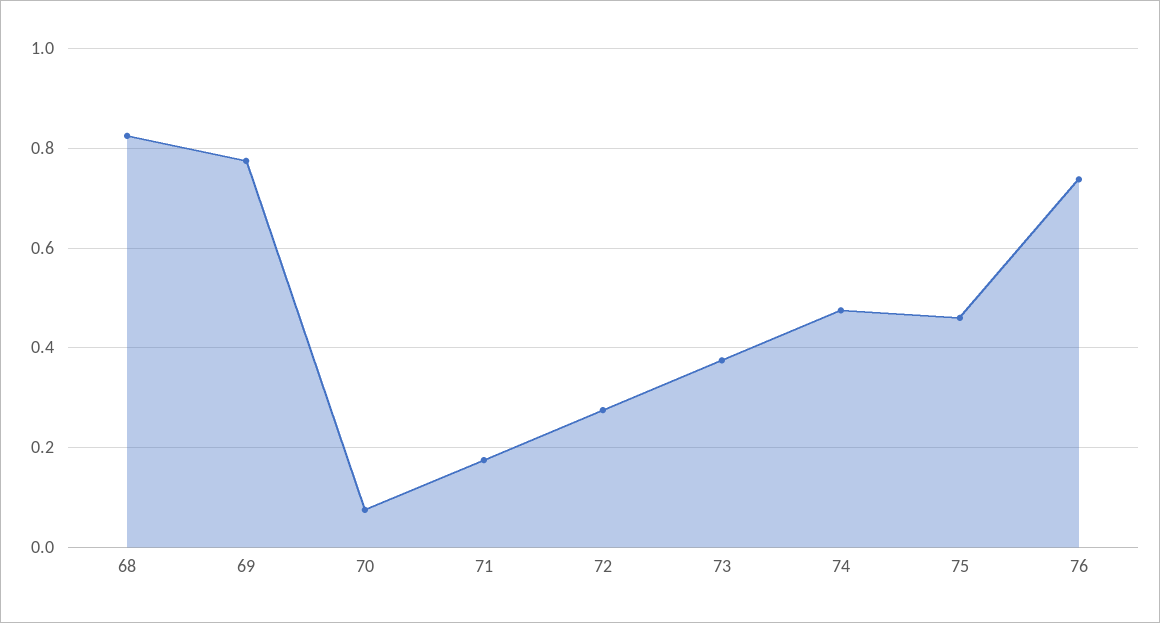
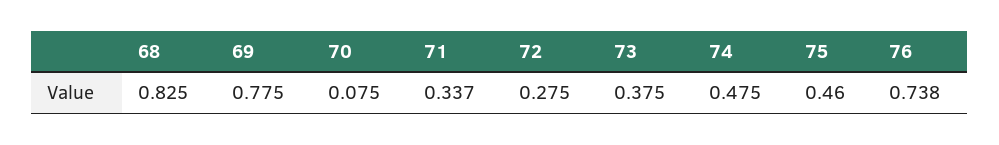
  {
    "68": 0.825,
    "69": 0.775,
    "70": 0.075,
-   "71": 0.18,
+   "71": 0.337,
    "72": 0.275,
    "73": 0.375,
    "74": 0.475,
    "75": 0.46,
    "76": 0.738
  }

